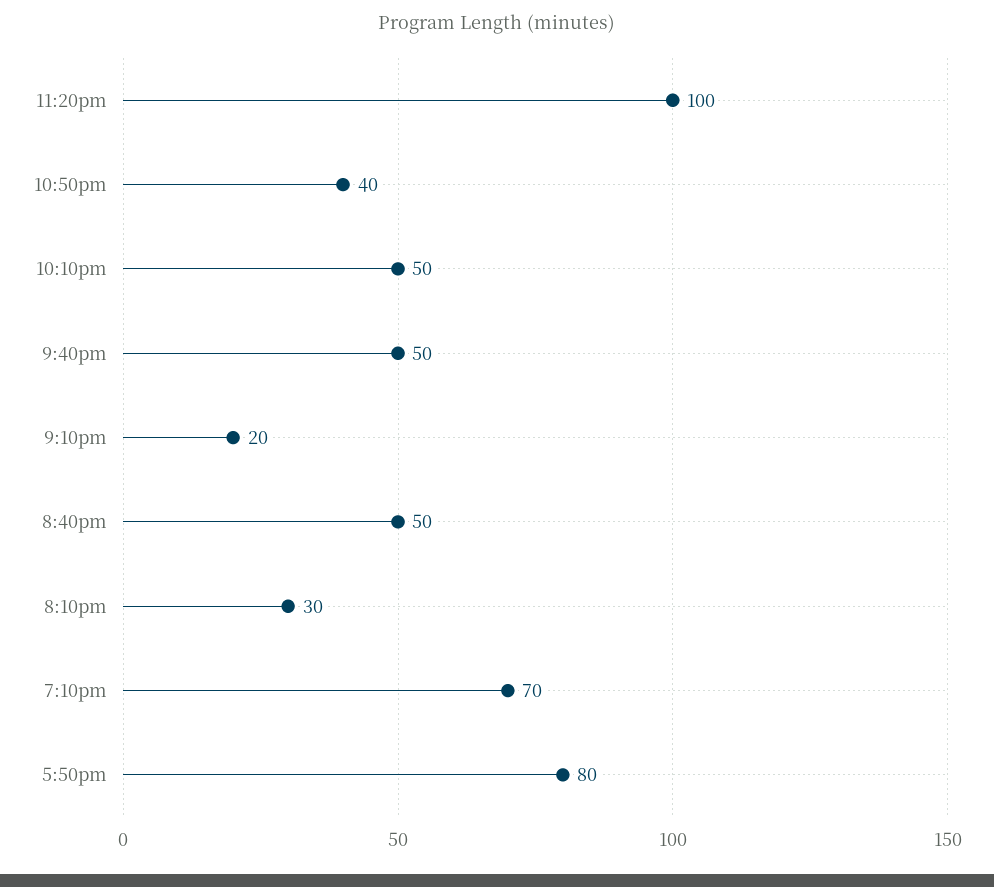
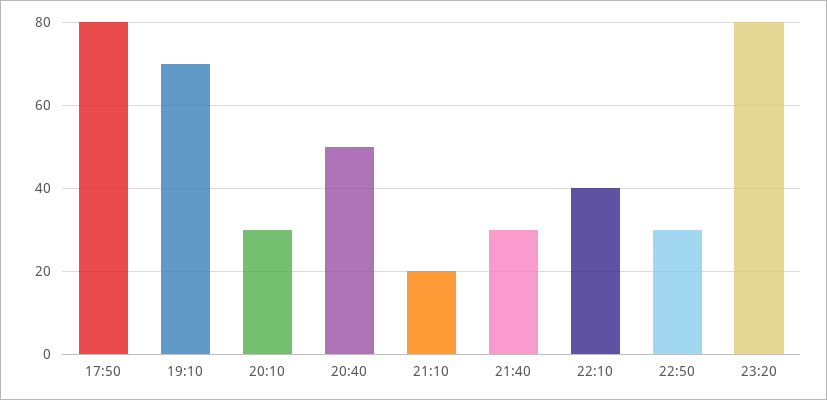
  {
-   "11:20pm": 100,
+   "11:20pm": 80,
-   "10:50pm": 40,
+   "10:50pm": 30,
-   "10:10pm": 50,
+   "10:10pm": 40,
-   "9:40pm": 50,
+   "9:40pm": 30,
    "9:10pm": 20,
    "8:40pm": 50,
    "8:10pm": 30,
    "7:10pm": 70,
    "5:50pm": 80
  }

